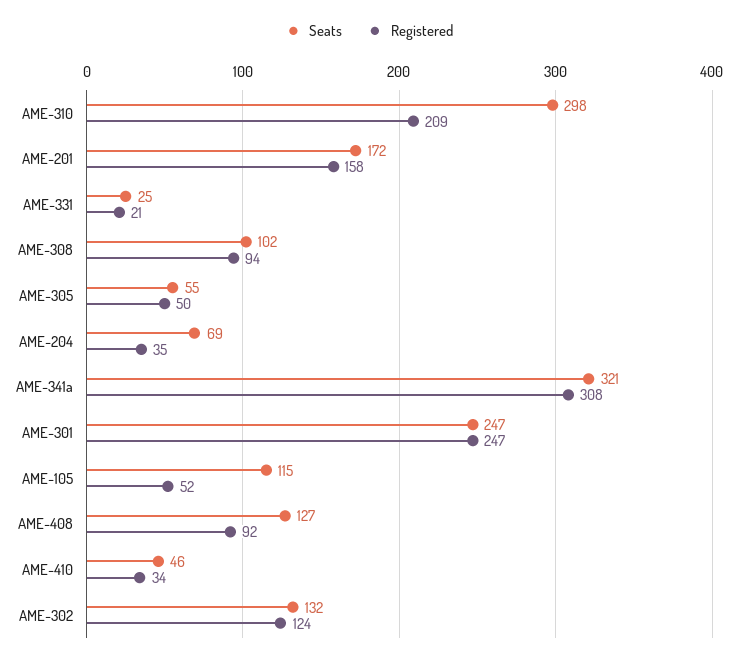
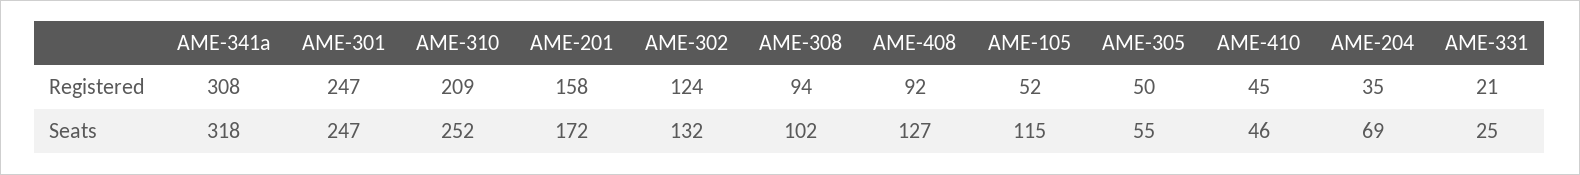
  {
    "Seats": {
-     "AME-310": 298,
+     "AME-310": 252,
      "AME-201": 172,
      "AME-331": 25,
      "AME-308": 102,
      "AME-305": 55,
      "AME-204": 69,
-     "AME-341a": 321,
+     "AME-341a": 318,
      "AME-301": 247,
      "AME-105": 115,
      "AME-408": 127,
      "AME-410": 46,
      "AME-302": 132
    },
    "Registered": {
      "AME-310": 209,
      "AME-201": 158,
      "AME-331": 21,
      "AME-308": 94,
      "AME-305": 50,
      "AME-204": 35,
      "AME-341a": 308,
      "AME-301": 247,
      "AME-105": 52,
      "AME-408": 92,
-     "AME-410": 34,
+     "AME-410": 45,
      "AME-302": 124
    }
  }

